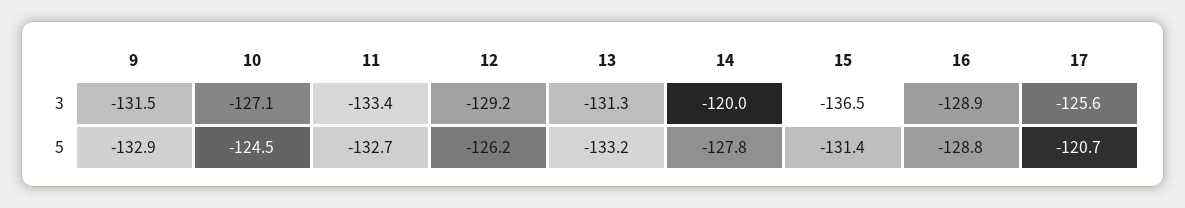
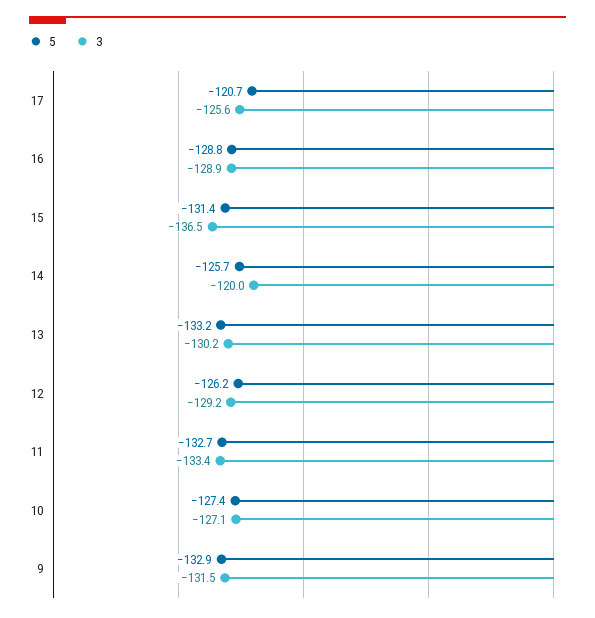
  {
    "3": {
      "9": -131.5,
      "10": -127.1,
      "11": -133.4,
      "12": -129.2,
-     "13": -131.3,
+     "13": -130.2,
      "14": -120,
      "15": -136.5,
      "16": -128.9,
      "17": -125.6
    },
    "5": {
      "9": -132.9,
-     "10": -124.5,
+     "10": -127.4,
      "11": -132.7,
      "12": -126.2,
      "13": -133.2,
-     "14": -127.8,
+     "14": -125.7,
      "15": -131.4,
      "16": -128.8,
      "17": -120.7
    }
  }

